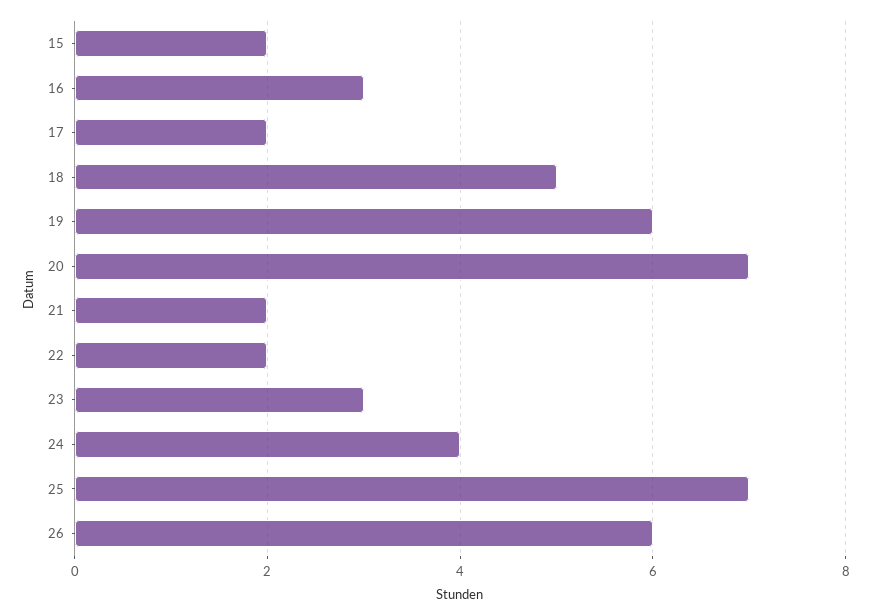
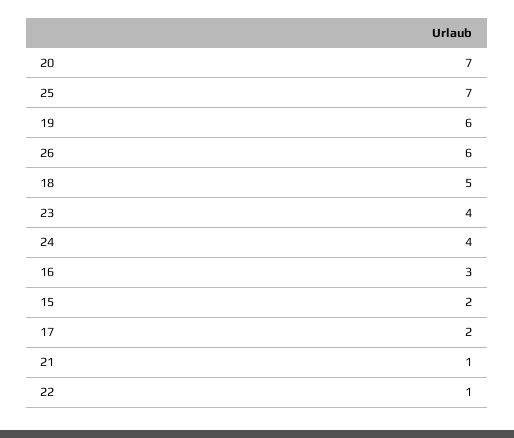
  {
    "15": 2,
    "16": 3,
    "17": 2,
    "18": 5,
    "19": 6,
    "20": 7,
-   "21": 2,
+   "21": 1,
-   "22": 2,
+   "22": 1,
-   "23": 3,
+   "23": 4,
    "24": 4,
    "25": 7,
    "26": 6
  }

